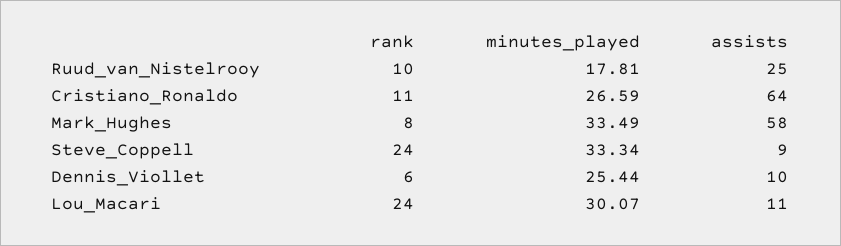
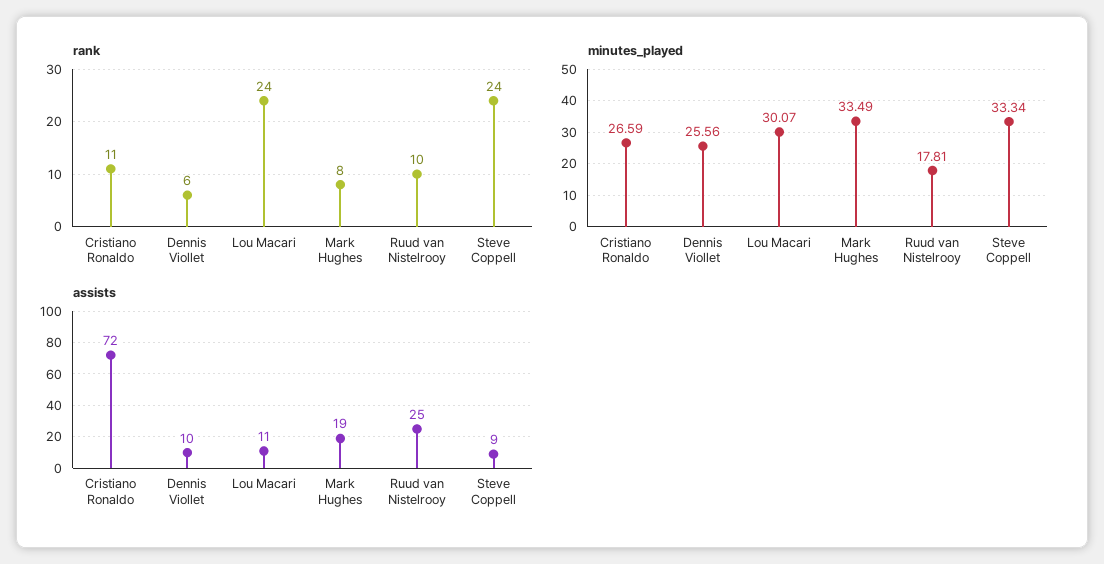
  {
    "rank": {
      "Ruud_van_Nistelrooy": 10,
      "Cristiano_Ronaldo": 11,
      "Mark_Hughes": 8,
      "Steve_Coppell": 24,
      "Dennis_Viollet": 6,
      "Lou_Macari": 24
    },
    "minutes_played": {
      "Ruud_van_Nistelrooy": 17.81,
      "Cristiano_Ronaldo": 26.59,
      "Mark_Hughes": 33.49,
      "Steve_Coppell": 33.34,
-     "Dennis_Viollet": 25.44,
+     "Dennis_Viollet": 25.56,
      "Lou_Macari": 30.07
    },
    "assists": {
      "Ruud_van_Nistelrooy": 25,
-     "Cristiano_Ronaldo": 64,
+     "Cristiano_Ronaldo": 72,
-     "Mark_Hughes": 58,
+     "Mark_Hughes": 19,
      "Steve_Coppell": 9,
      "Dennis_Viollet": 10,
      "Lou_Macari": 11
    }
  }

